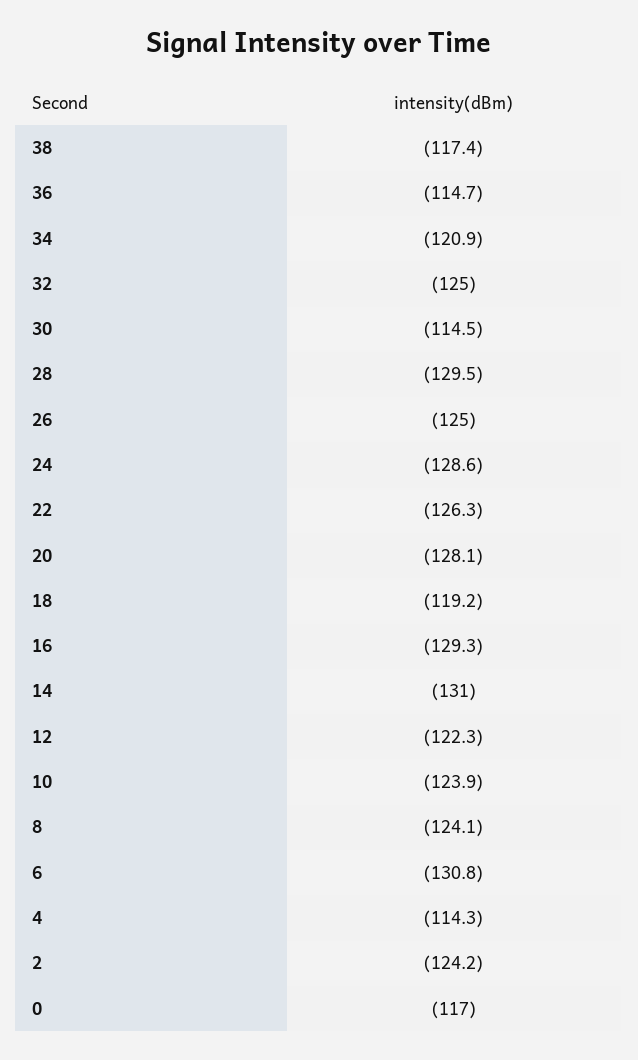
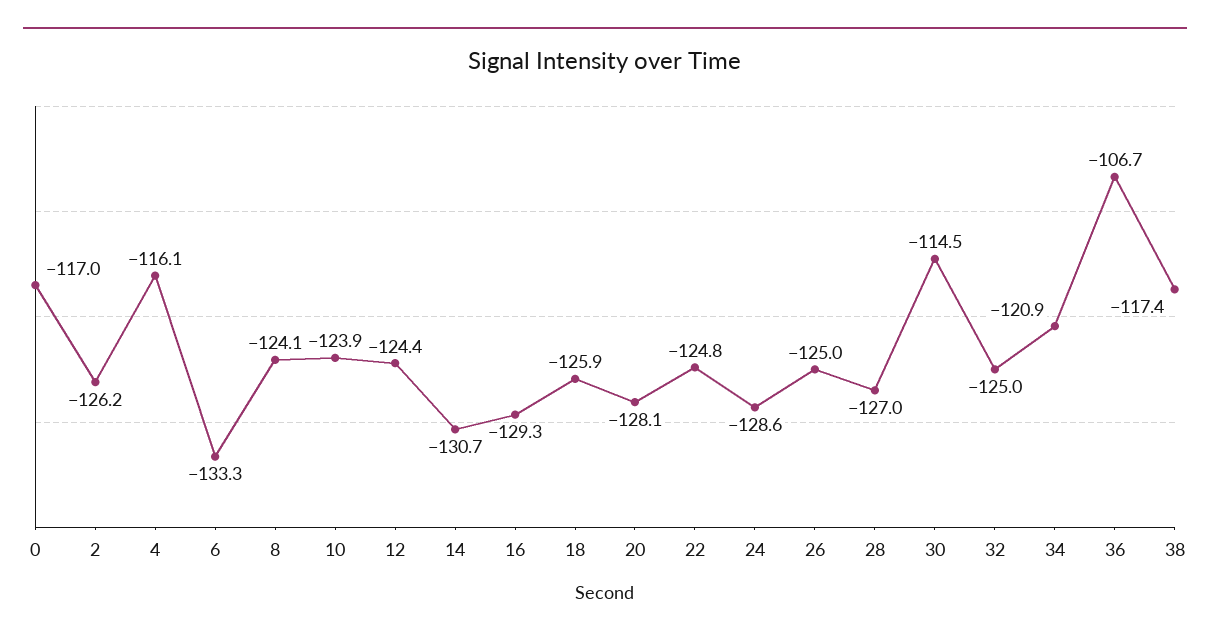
  {
    "38": -117.4,
-   "36": -114.7,
+   "36": -106.7,
    "34": -120.9,
    "32": -125,
    "30": -114.5,
-   "28": -129.5,
+   "28": -127,
    "26": -125,
    "24": -128.6,
-   "22": -126.3,
+   "22": -124.8,
    "20": -128.1,
-   "18": -119.2,
+   "18": -125.9,
    "16": -129.3,
-   "14": -131,
+   "14": -130.7,
-   "12": -122.3,
+   "12": -124.4,
    "10": -123.9,
    "8": -124.1,
-   "6": -130.8,
+   "6": -133.3,
-   "4": -114.3,
+   "4": -116.1,
-   "2": -124.2,
+   "2": -126.2,
    "0": -117
  }

